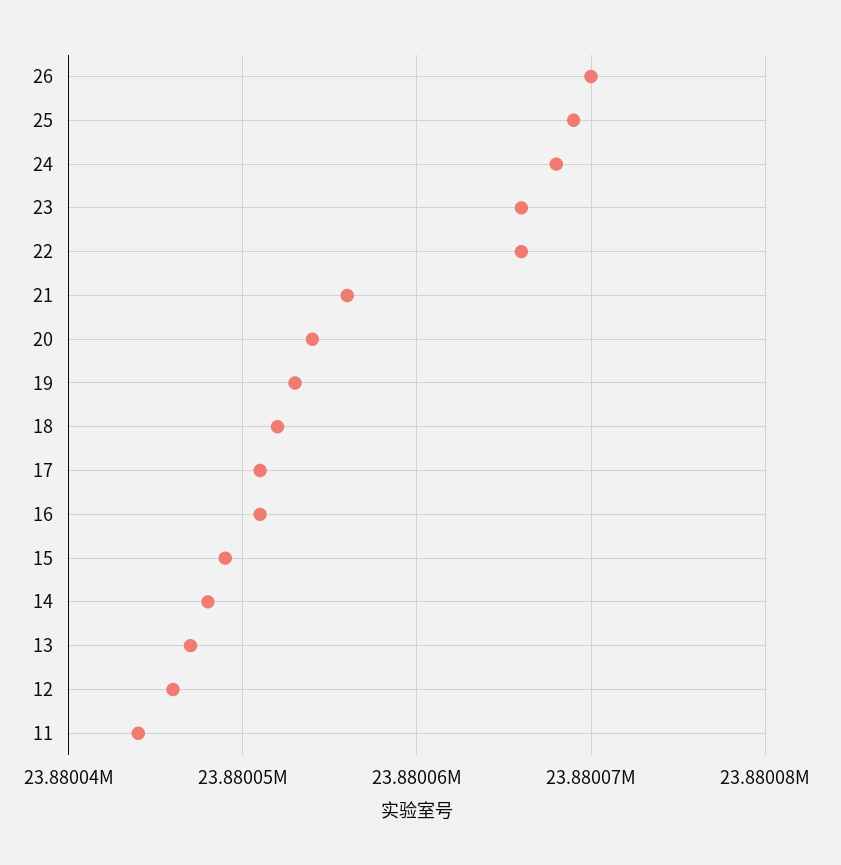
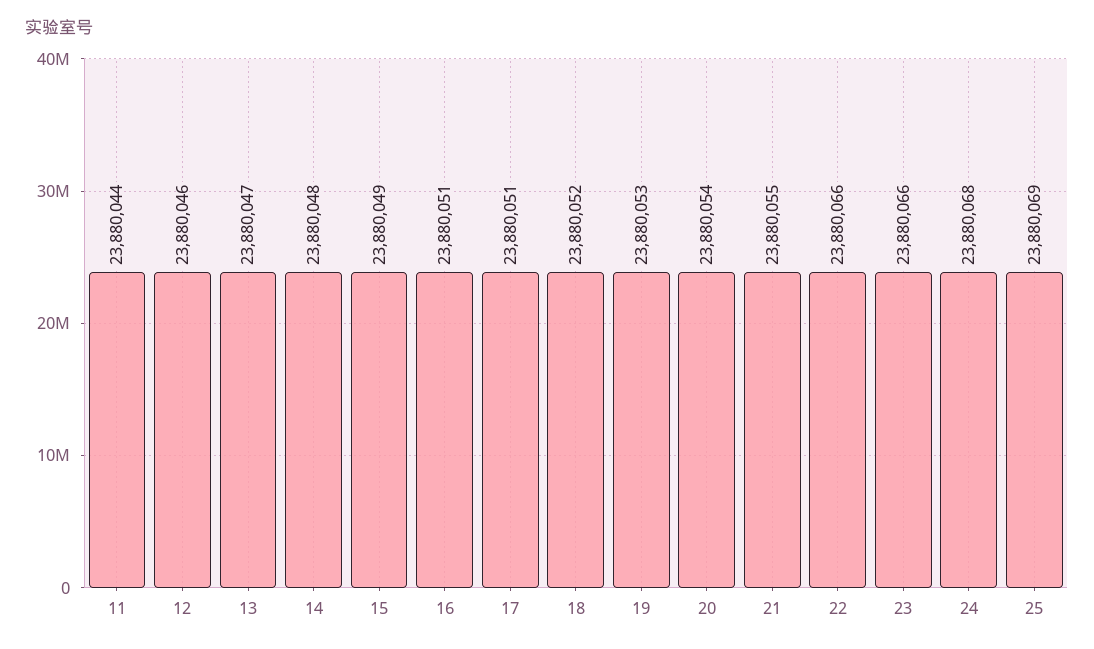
  {
-   "26": 23880070,
    "25": 23880069,
    "24": 23880068,
    "23": 23880066,
    "22": 23880066,
-   "21": 23880056,
+   "21": 23880055,
    "20": 23880054,
    "19": 23880053,
    "18": 23880052,
    "17": 23880051,
    "16": 23880051,
    "15": 23880049,
    "14": 23880048,
    "13": 23880047,
    "12": 23880046,
    "11": 23880044
  }

